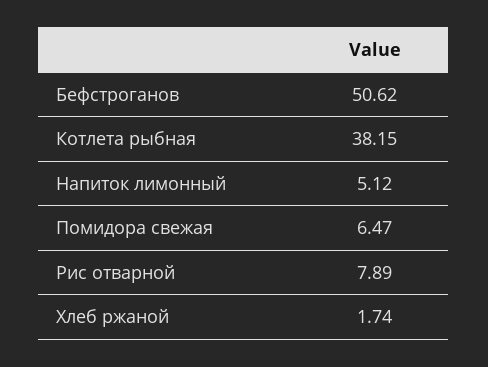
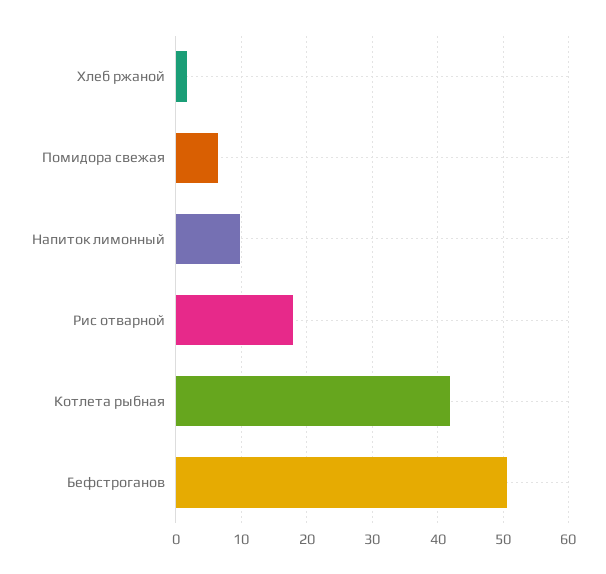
  {
    "Бефстроганов": 50.62,
-   "Котлета рыбная": 38.15,
+   "Котлета рыбная": 42,
-   "Напиток лимонный": 5.12,
+   "Напиток лимонный": 10,
    "Помидора свежая": 6.47,
-   "Рис отварной": 7.89,
+   "Рис отварной": 18,
    "Хлеб ржаной": 1.74
  }

